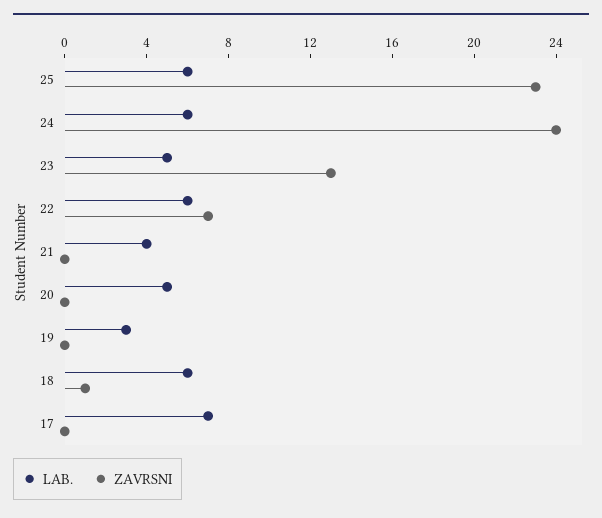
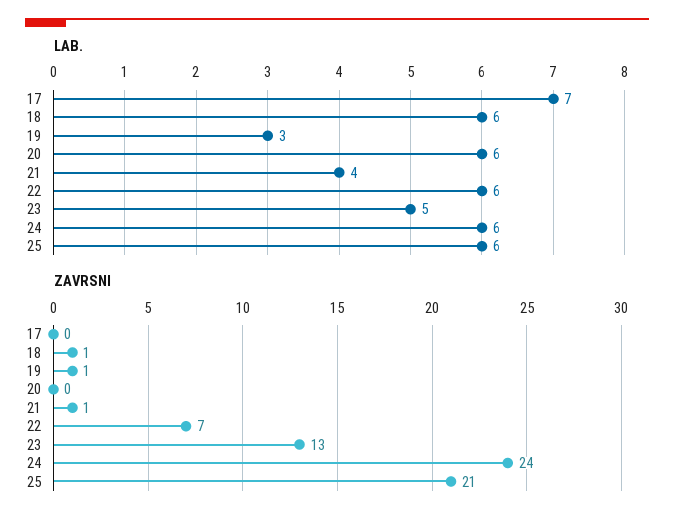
  {
    "LAB.": {
      "25": 6,
      "24": 6,
      "23": 5,
      "22": 6,
      "21": 4,
-     "20": 5,
+     "20": 6,
      "19": 3,
      "18": 6,
      "17": 7
    },
    "ZAVRSNI": {
-     "25": 23,
+     "25": 21,
      "24": 24,
      "23": 13,
      "22": 7,
-     "21": 0,
+     "21": 1,
      "20": 0,
-     "19": 0,
+     "19": 1,
      "18": 1,
      "17": 0
    }
  }

